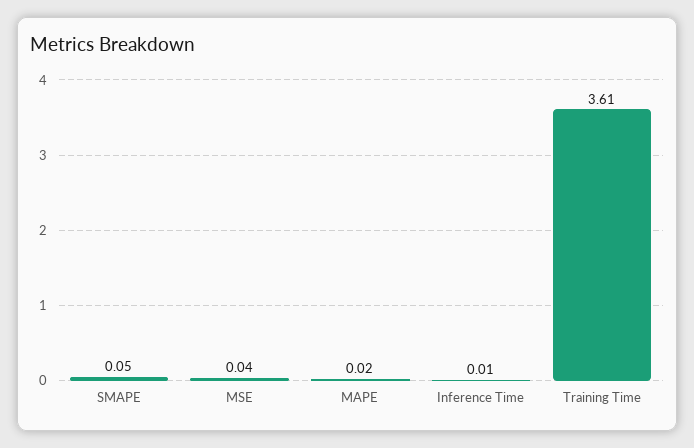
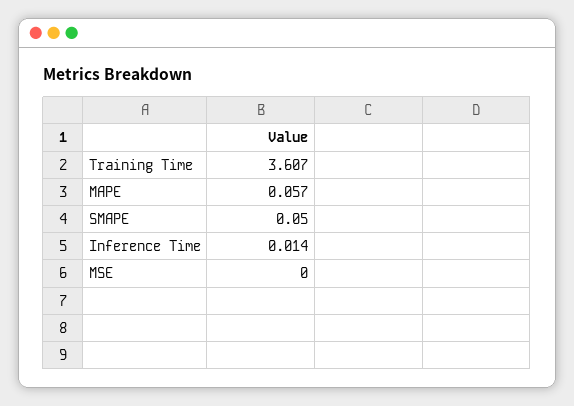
  {
    "SMAPE": 0.05,
-   "MSE": 0.04,
+   "MSE": 0,
-   "MAPE": 0.02,
+   "MAPE": 0.057,
    "Inference Time": 0.014,
    "Training Time": 3.607
  }

